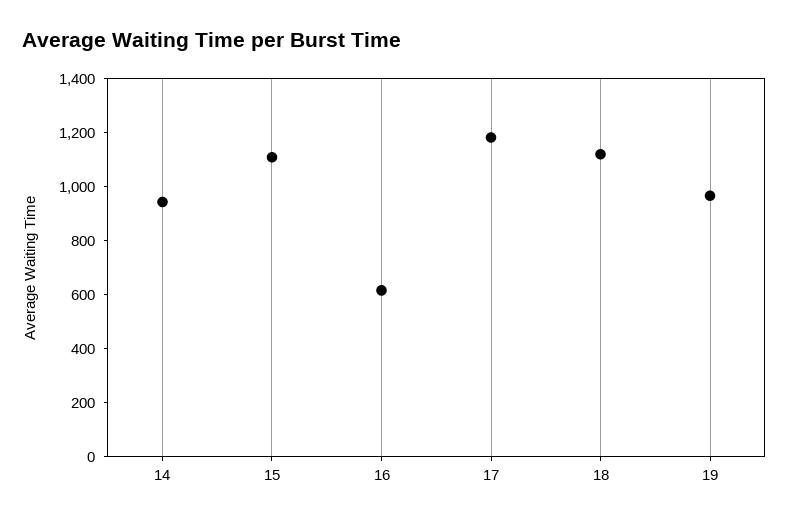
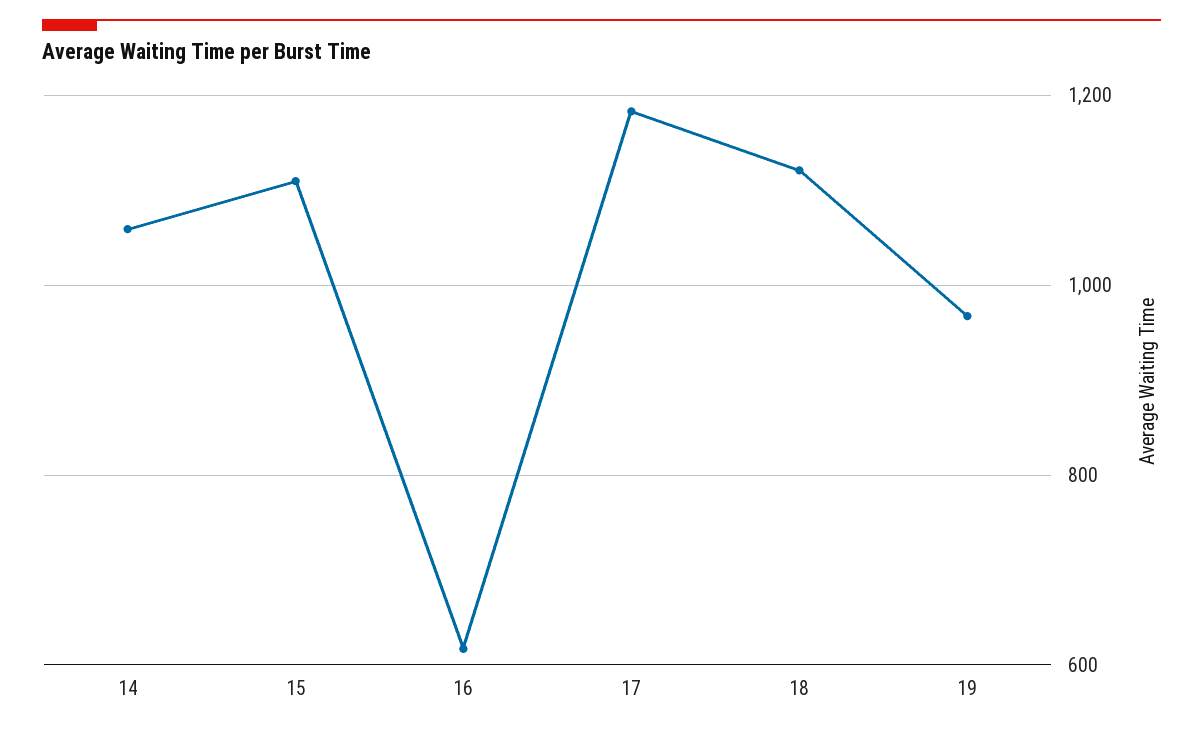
  {
-   "14": 950,
+   "14": 1060,
    "15": 1100,
    "16": 620,
    "17": 1180,
    "18": 1120,
    "19": 960
  }

